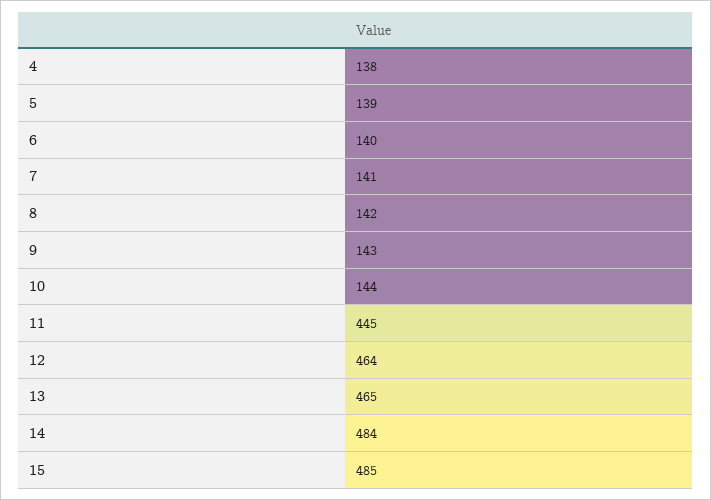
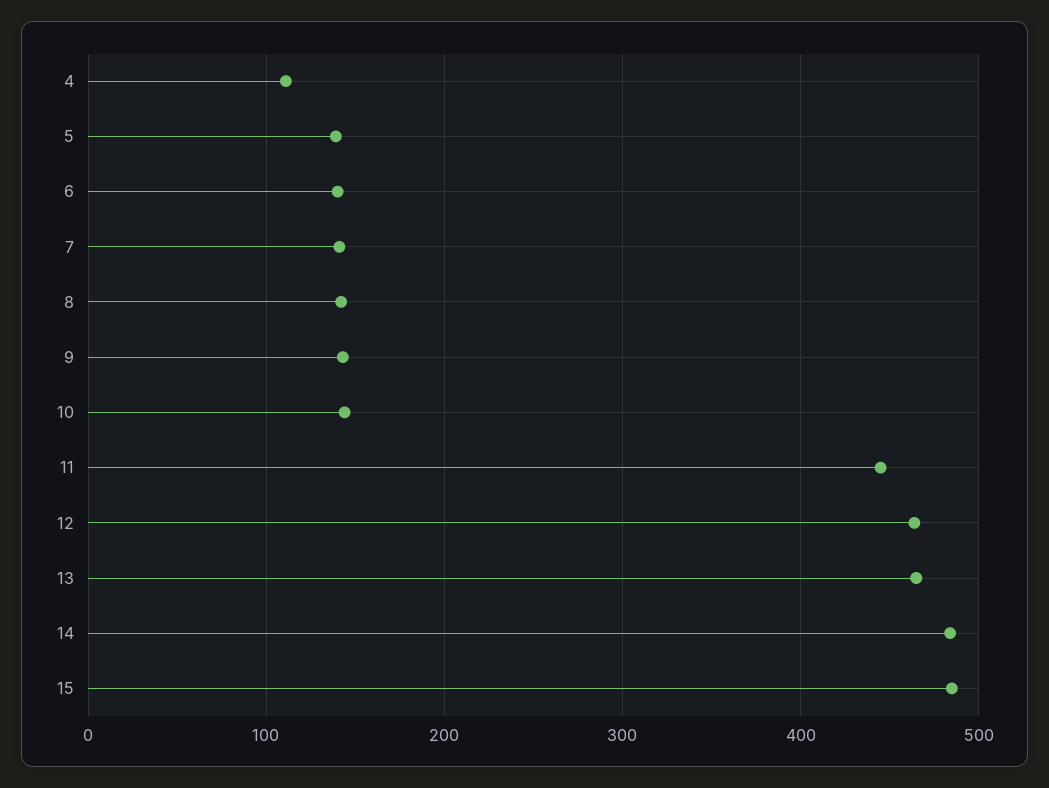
  {
-   "4": 138,
+   "4": 110,
    "5": 139,
    "6": 140,
    "7": 141,
    "8": 142,
    "9": 143,
    "10": 144,
    "11": 445,
    "12": 464,
    "13": 465,
    "14": 484,
    "15": 485
  }

